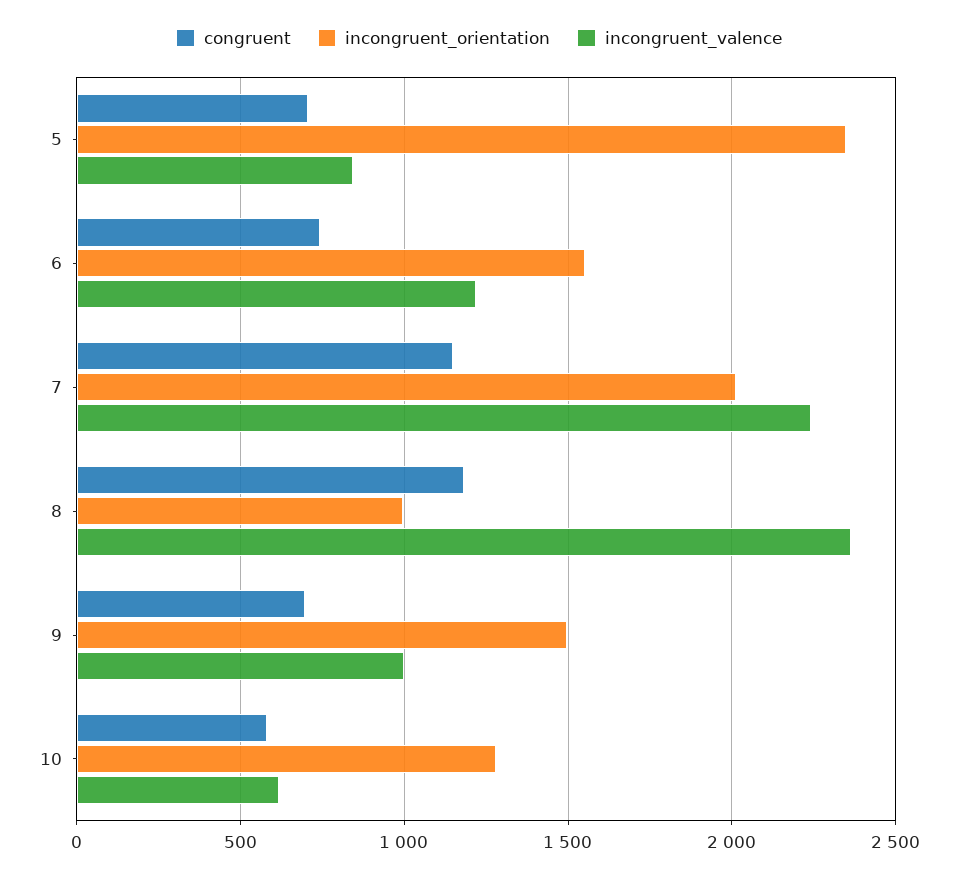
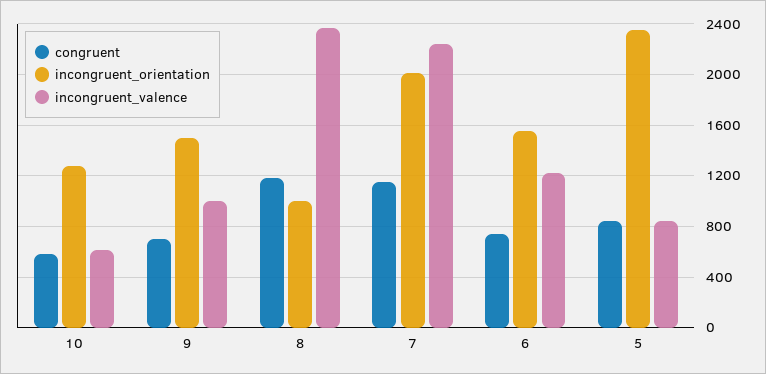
  {
    "congruent": {
-     "5": 700,
+     "5": 850,
      "6": 750,
      "7": 1150,
      "8": 1200,
      "9": 700,
      "10": 600
    },
    "incongruent_orientation": {
      "5": 2350,
      "6": 1550,
      "7": 2000,
      "8": 1000,
      "9": 1500,
      "10": 1300
    },
    "incongruent_valence": {
      "5": 850,
      "6": 1200,
      "7": 2250,
      "8": 2350,
      "9": 1000,
      "10": 600
    }
  }

